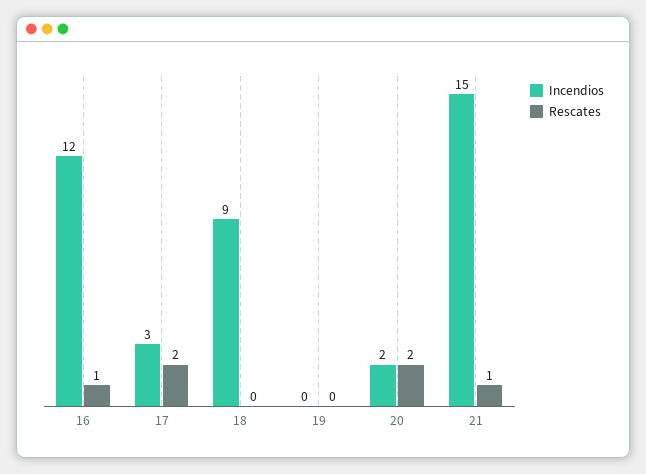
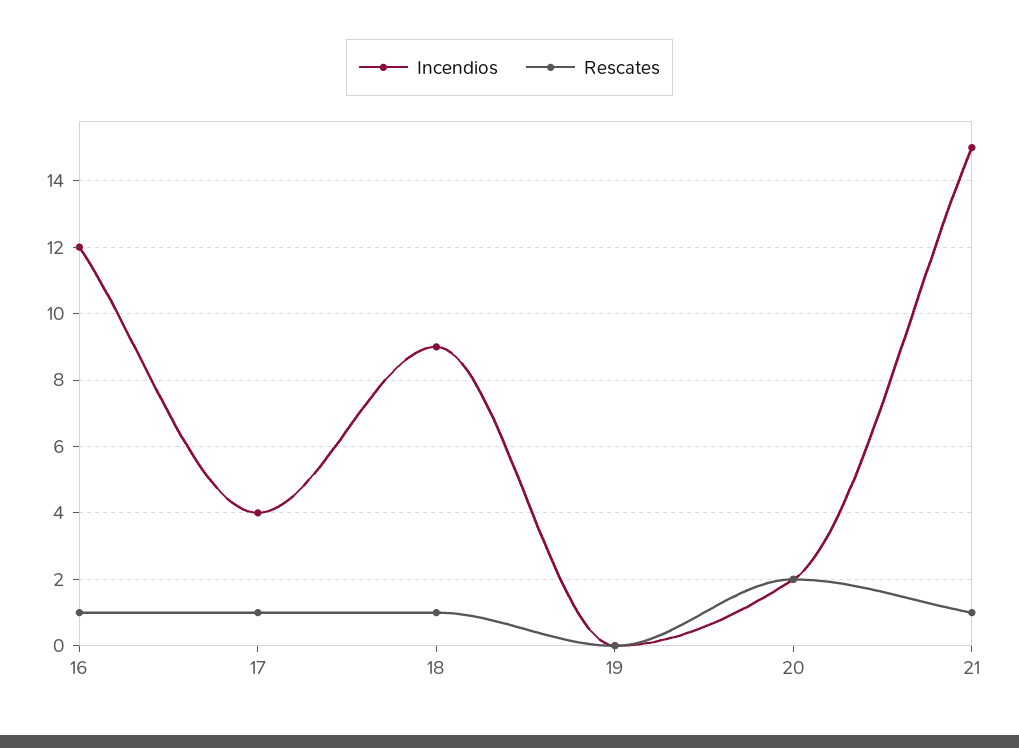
  {
    "Incendios": {
      "16": 12,
-     "17": 3,
+     "17": 4,
      "18": 9,
      "19": 0,
      "20": 2,
      "21": 15
    },
    "Rescates": {
      "16": 1,
-     "17": 2,
+     "17": 1,
-     "18": 0,
+     "18": 1,
      "19": 0,
      "20": 2,
      "21": 1
    }
  }

